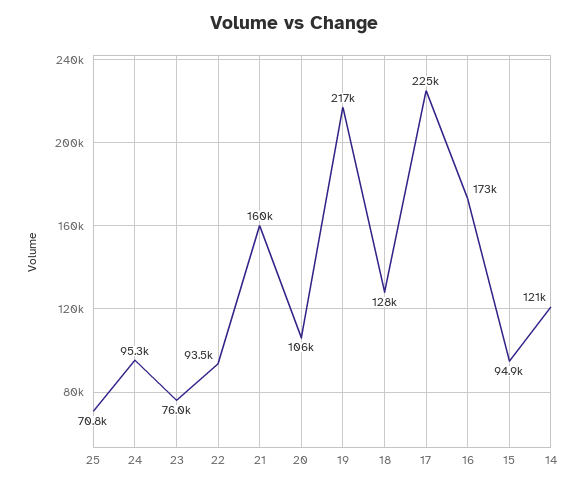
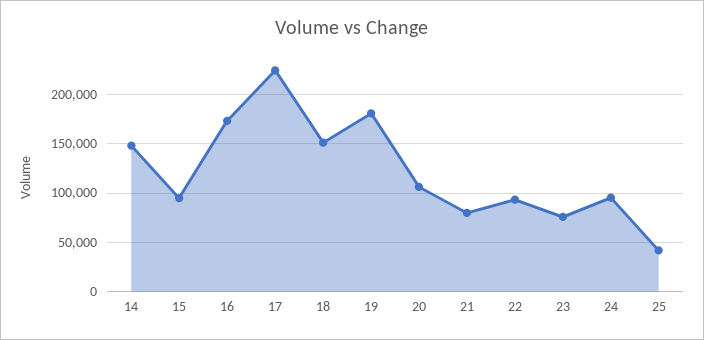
  {
-   "25": 70800,
+   "25": 40000,
    "24": 95300,
    "23": 76000,
    "22": 93500,
-   "21": 160000,
+   "21": 80000,
    "20": 106000,
-   "19": 217000,
+   "19": 180000,
-   "18": 128000,
+   "18": 150000,
    "17": 225000,
    "16": 173000,
    "15": 94900,
-   "14": 121000
+   "14": 150000
  }

